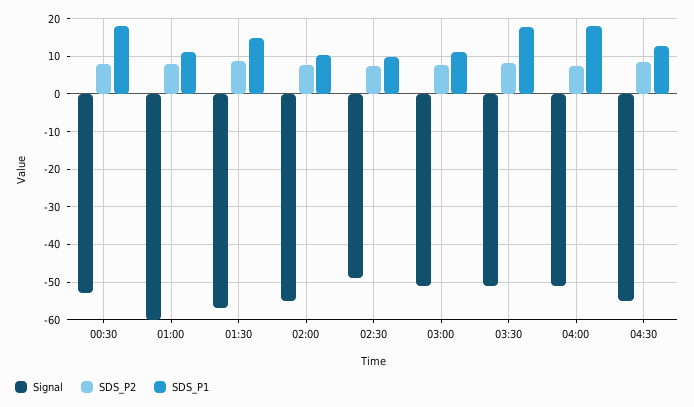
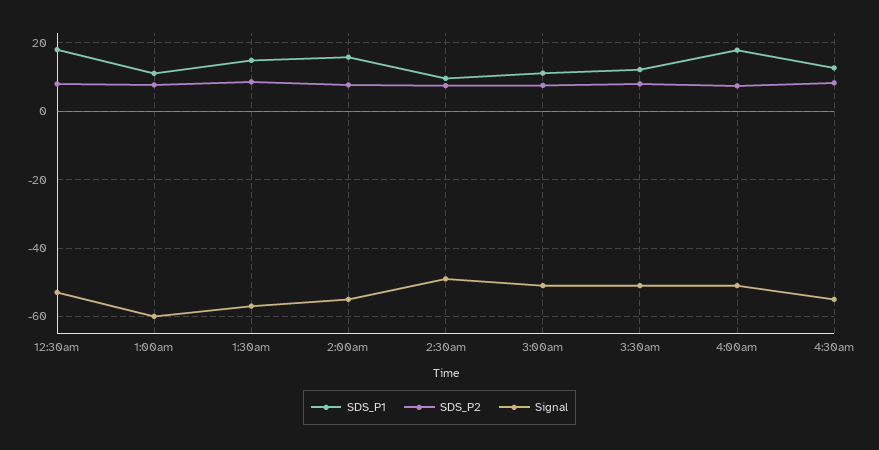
  {
    "Signal": {
      "00:30": -54,
      "01:00": -60,
      "01:30": -58,
      "02:00": -56,
      "02:30": -50,
      "03:00": -52,
      "03:30": -52,
      "04:00": -52,
      "04:30": -56
    },
    "SDS_P2": {
      "00:30": 8,
      "01:00": 8,
      "01:30": 8,
      "02:00": 8,
      "02:30": 8,
      "03:00": 8,
      "03:30": 8,
      "04:00": 8,
      "04:30": 8
    },
    "SDS_P1": {
      "00:30": 18,
      "01:00": 12,
      "01:30": 14,
-     "02:00": 10,
+     "02:00": 16,
      "02:30": 10,
      "03:00": 12,
-     "03:30": 18,
+     "03:30": 12,
      "04:00": 18,
      "04:30": 12
    }
  }

